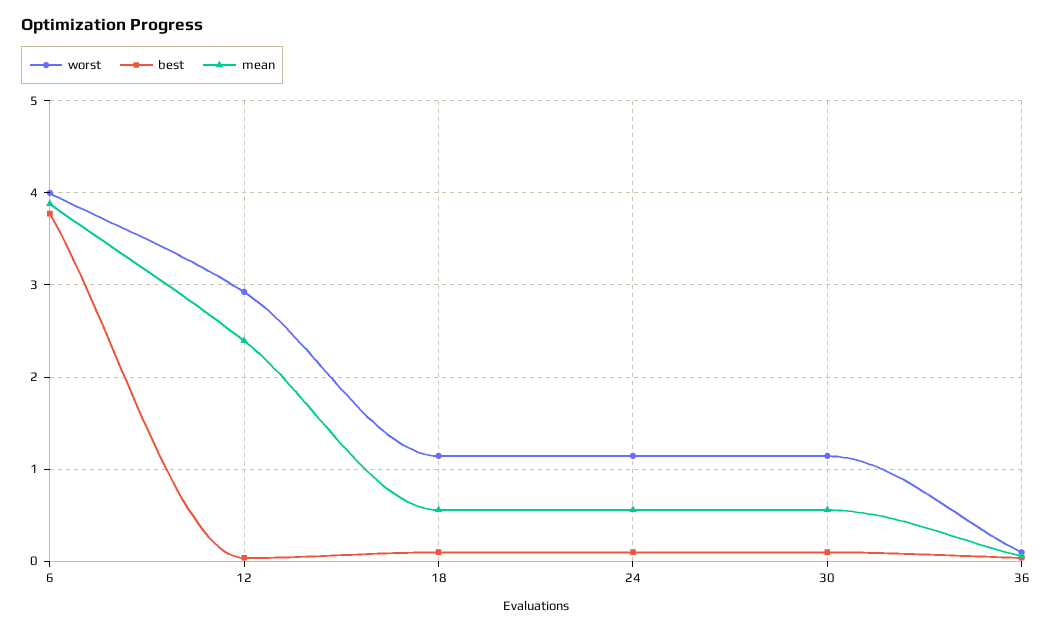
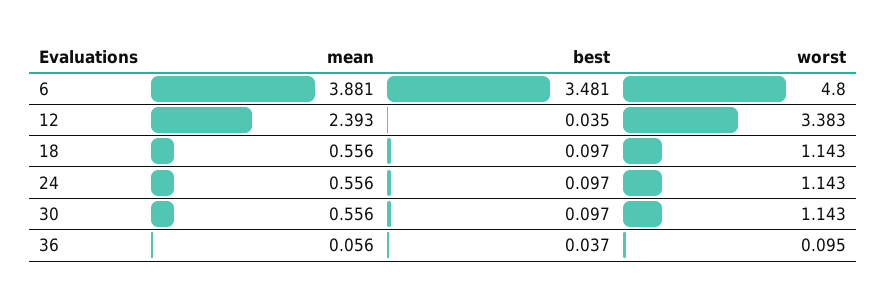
  {
    "worst": {
-     "6": 4,
+     "6": 4.8,
-     "12": 2.9,
+     "12": 3.383,
      "18": 1.143,
      "24": 1.143,
      "30": 1.143,
      "36": 0.095
    },
    "best": {
-     "6": 3.8,
+     "6": 3.481,
      "12": 0.035,
      "18": 0.097,
      "24": 0.097,
      "30": 0.097,
      "36": 0.037
    },
    "mean": {
      "6": 3.881,
      "12": 2.393,
      "18": 0.556,
      "24": 0.556,
      "30": 0.556,
      "36": 0.056
    }
  }

